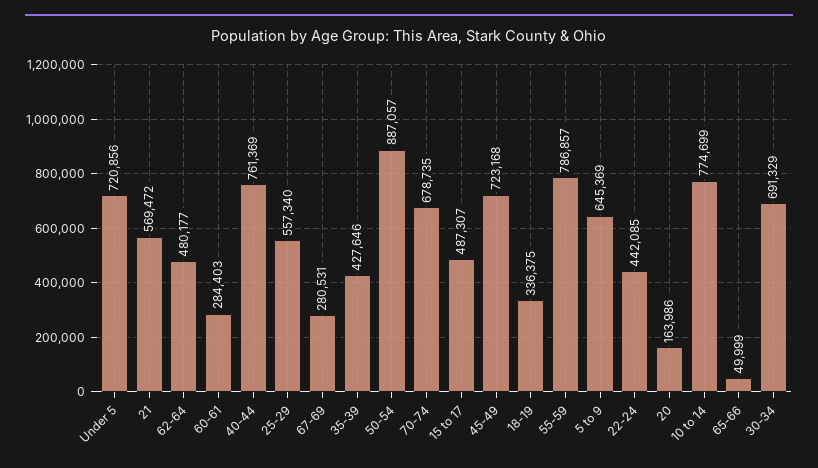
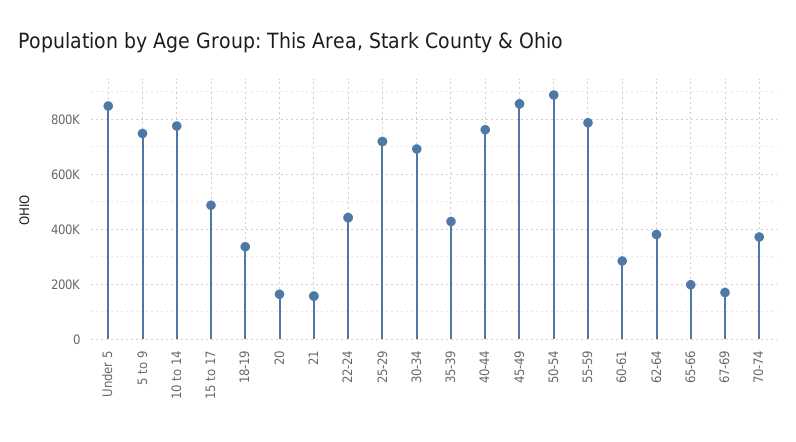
  {
-   "Under 5": 720856,
+   "Under 5": 850000,
-   "21": 569472,
+   "21": 150000,
-   "62-64": 480177,
+   "62-64": 375000,
    "60-61": 284403,
    "40-44": 761369,
-   "25-29": 557340,
+   "25-29": 725000,
-   "67-69": 280531,
+   "67-69": 175000,
    "35-39": 427646,
    "50-54": 887057,
-   "70-74": 678735,
+   "70-74": 375000,
    "15 to 17": 487307,
-   "45-49": 723168,
+   "45-49": 850000,
    "18-19": 336375,
    "55-59": 786857,
-   "5 to 9": 645369,
+   "5 to 9": 750000,
    "22-24": 442085,
    "20": 163986,
    "10 to 14": 774699,
-   "65-66": 49999,
+   "65-66": 200000,
    "30-34": 691329
  }

